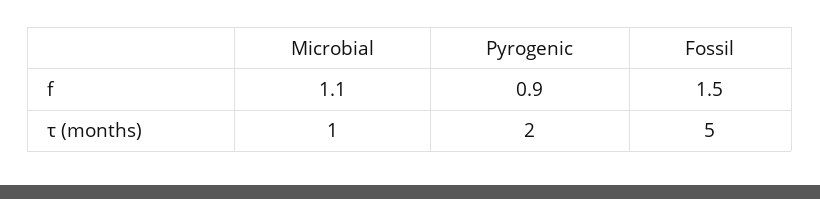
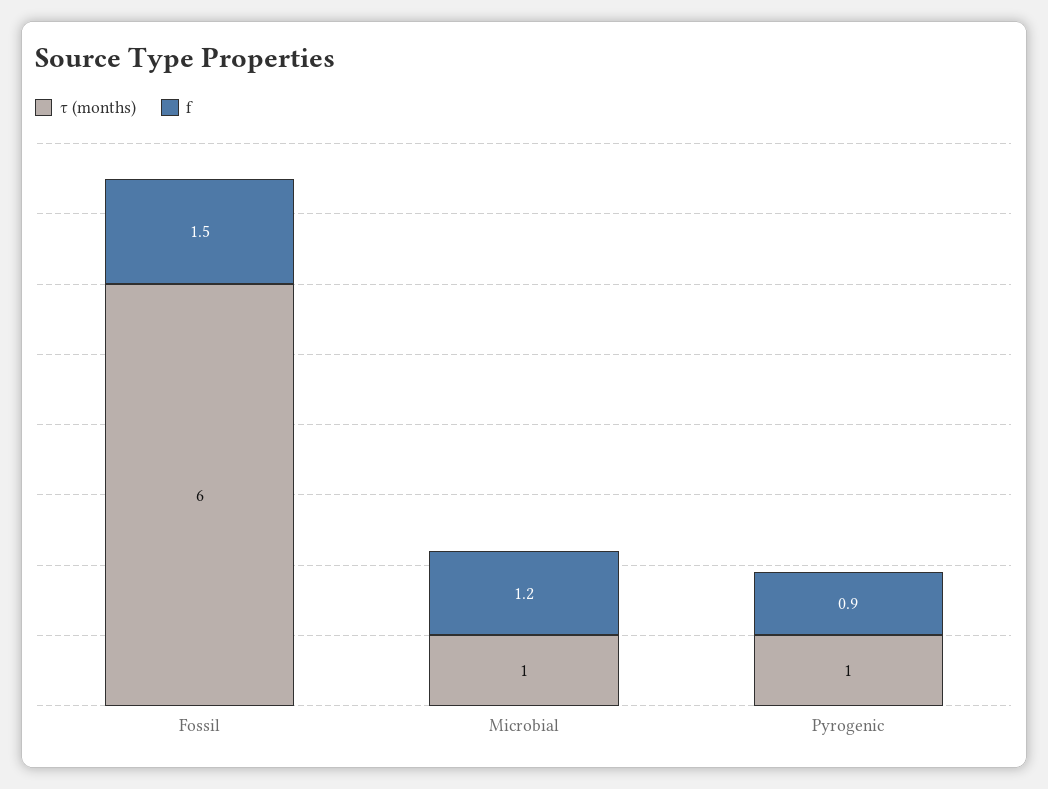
  {
    "f": {
-     "Microbial": 1.1,
+     "Microbial": 1.2,
      "Pyrogenic": 0.9,
      "Fossil": 1.5
    },
    "τ (months)": {
      "Microbial": 1,
-     "Pyrogenic": 2,
+     "Pyrogenic": 1,
-     "Fossil": 5
+     "Fossil": 6
    }
  }

